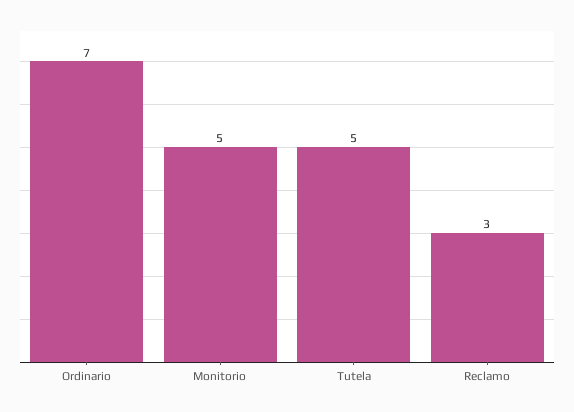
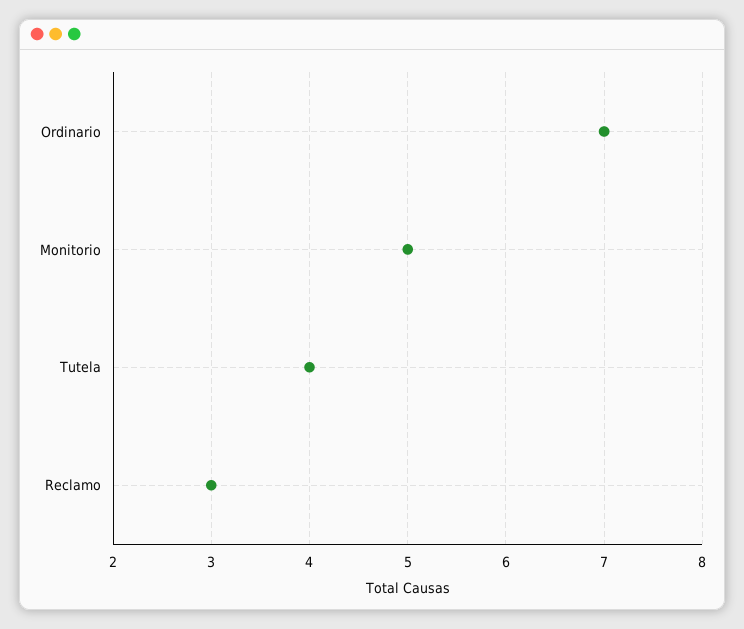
  {
    "Ordinario": 7,
    "Monitorio": 5,
-   "Tutela": 5,
+   "Tutela": 4,
    "Reclamo": 3
  }

